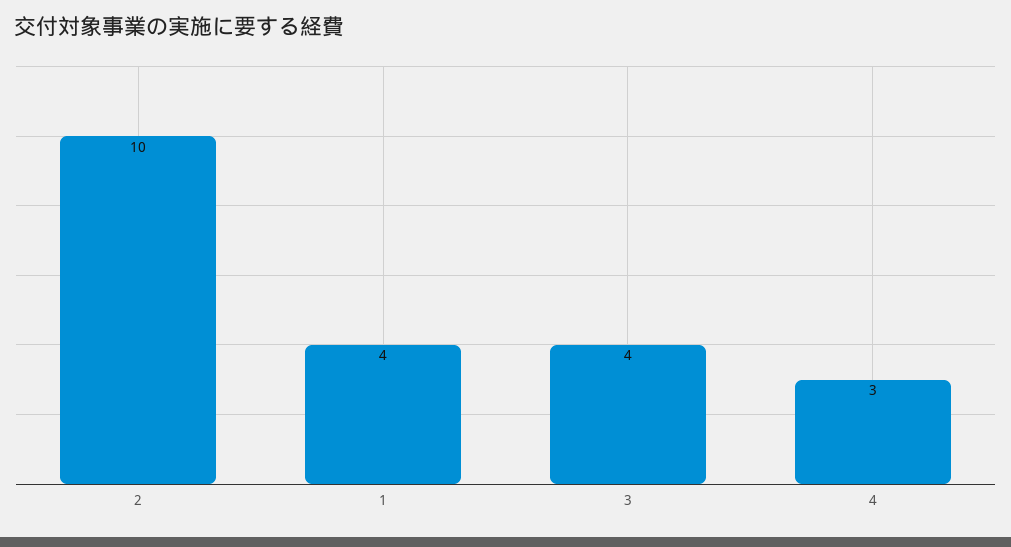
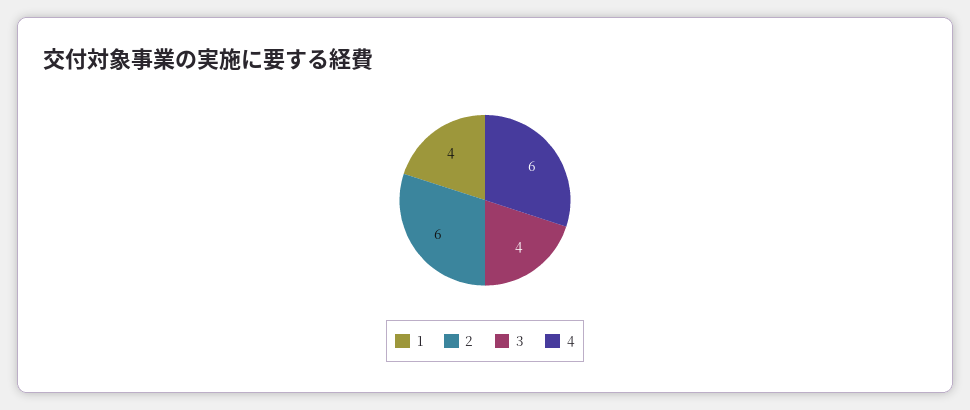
  {
-   "2": 10,
+   "2": 6,
    "1": 4,
    "3": 4,
-   "4": 3
+   "4": 6
  }

